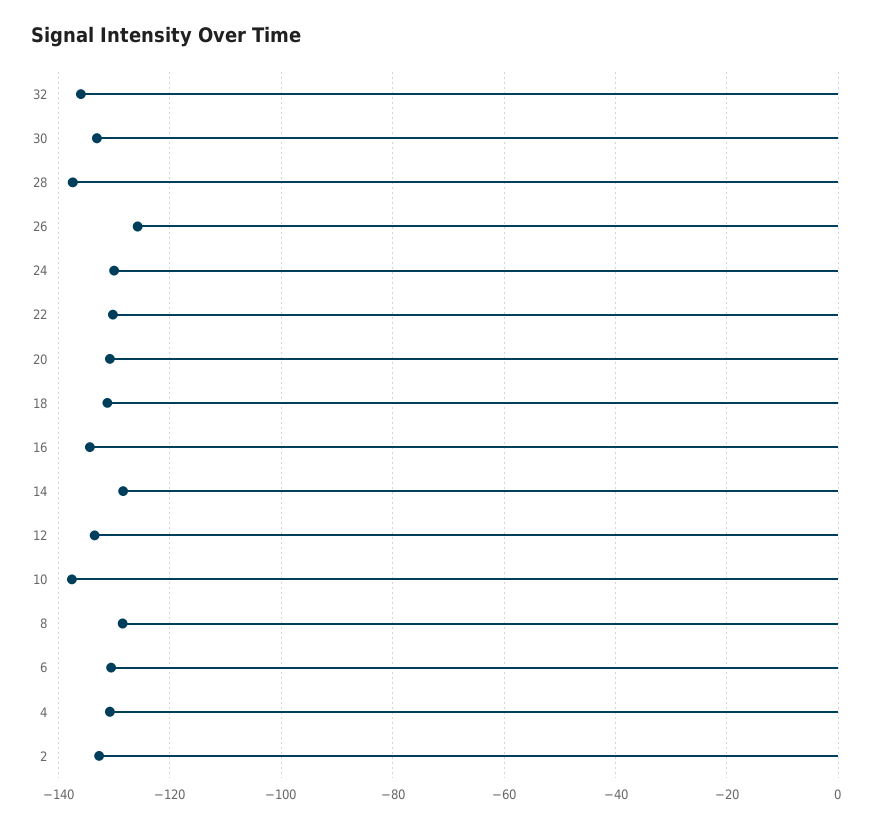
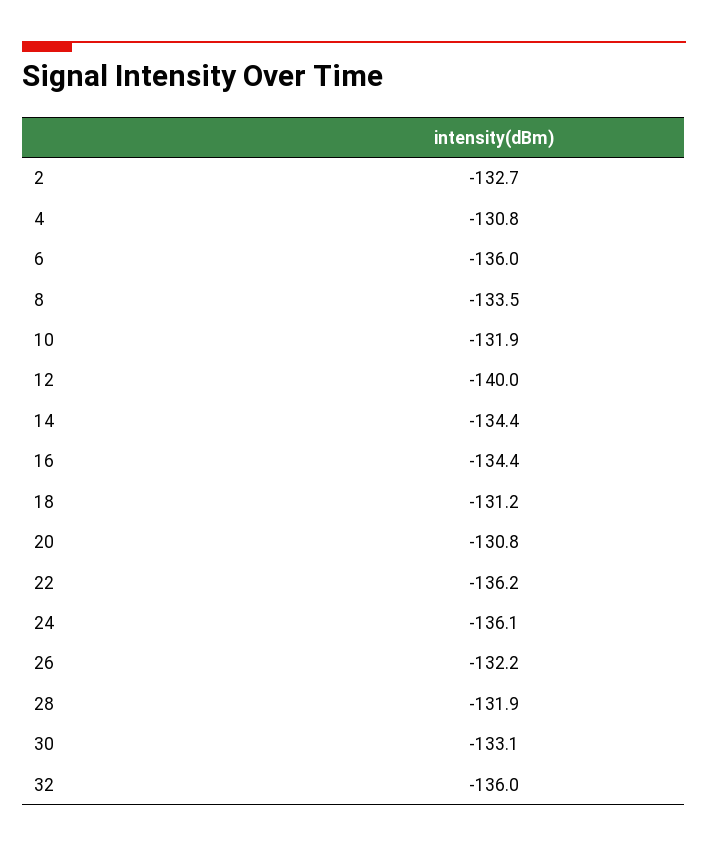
  {
    "32": -136,
    "30": -133.1,
-   "28": -138,
+   "28": -131.9,
-   "26": -126,
+   "26": -132.2,
-   "24": -130,
+   "24": -136.1,
-   "22": -130,
+   "22": -136.2,
    "20": -130.8,
    "18": -131.2,
    "16": -134.4,
-   "14": -128,
+   "14": -134.4,
-   "12": -134,
+   "12": -140,
-   "10": -138,
+   "10": -131.9,
-   "8": -128,
+   "8": -133.5,
-   "6": -130,
+   "6": -136,
    "4": -130.8,
    "2": -132.7
  }

